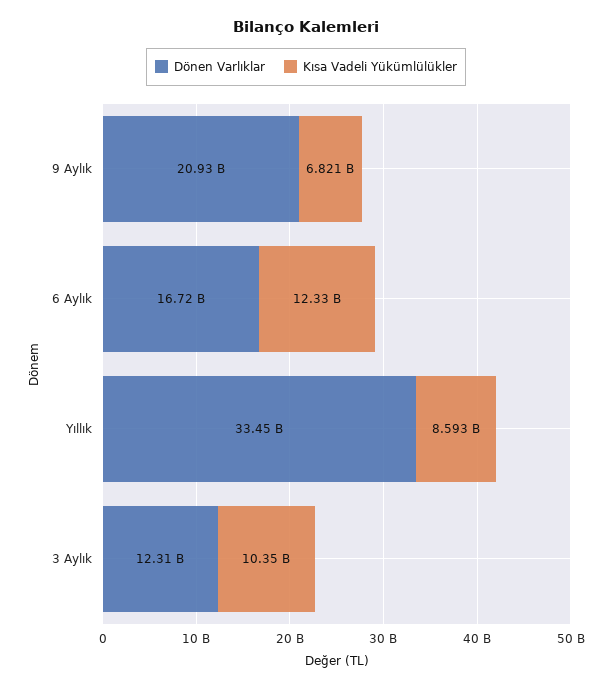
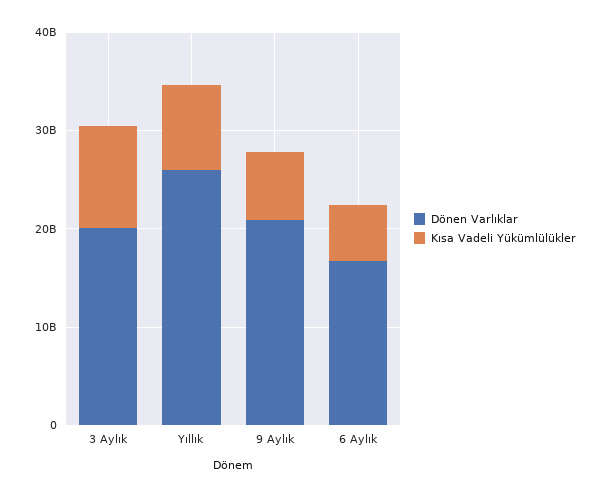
  {
    "Dönen Varlıklar": {
      "9 Aylık": 20930000000,
      "6 Aylık": 16720000000,
-     "Yıllık": 33450000000,
+     "Yıllık": 26000000000,
-     "3 Aylık": 12310000000
+     "3 Aylık": 20000000000
    },
    "Kısa Vadeli Yükümlülükler": {
      "9 Aylık": 6821000000,
-     "6 Aylık": 12330000000,
+     "6 Aylık": 6000000000,
      "Yıllık": 8593000000,
      "3 Aylık": 10350000000
    }
  }

